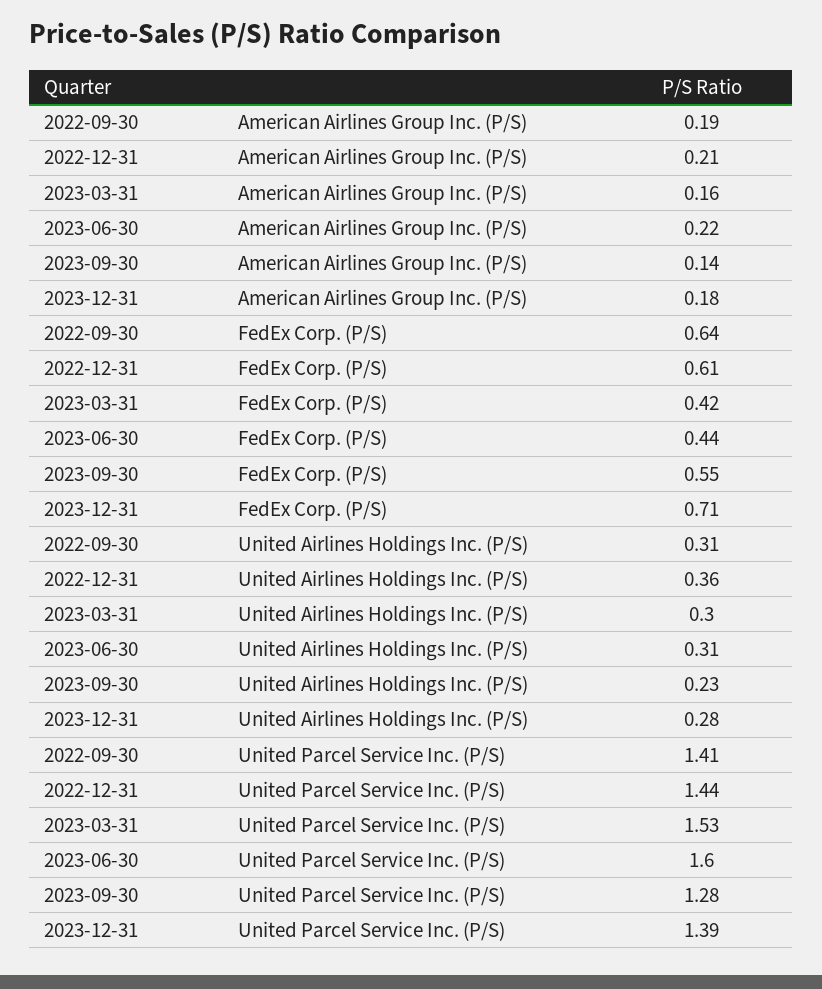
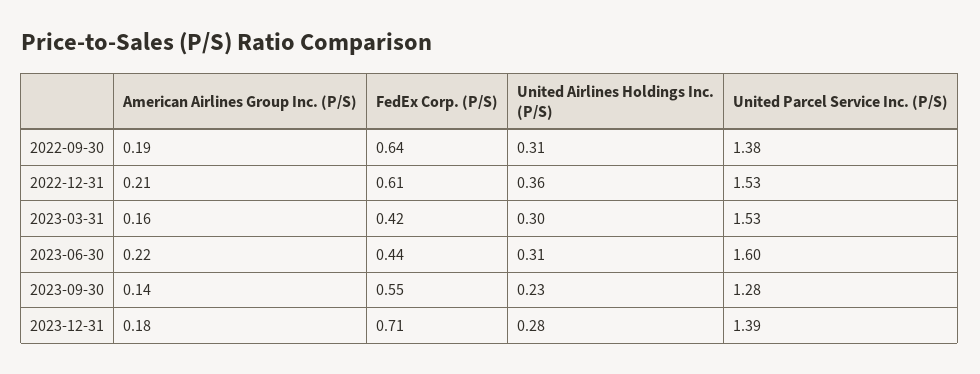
  {
    "2022-09-30": {
      "American Airlines Group Inc. (P/S)": 0.19,
      "FedEx Corp. (P/S)": 0.64,
      "United Airlines Holdings Inc. (P/S)": 0.31,
-     "United Parcel Service Inc. (P/S)": 1.41
+     "United Parcel Service Inc. (P/S)": 1.38
    },
    "2022-12-31": {
      "American Airlines Group Inc. (P/S)": 0.21,
      "FedEx Corp. (P/S)": 0.61,
      "United Airlines Holdings Inc. (P/S)": 0.36,
-     "United Parcel Service Inc. (P/S)": 1.44
+     "United Parcel Service Inc. (P/S)": 1.53
    },
    "2023-03-31": {
      "American Airlines Group Inc. (P/S)": 0.16,
      "FedEx Corp. (P/S)": 0.42,
      "United Airlines Holdings Inc. (P/S)": 0.3,
      "United Parcel Service Inc. (P/S)": 1.53
    },
    "2023-06-30": {
      "American Airlines Group Inc. (P/S)": 0.22,
      "FedEx Corp. (P/S)": 0.44,
      "United Airlines Holdings Inc. (P/S)": 0.31,
      "United Parcel Service Inc. (P/S)": 1.6
    },
    "2023-09-30": {
      "American Airlines Group Inc. (P/S)": 0.14,
      "FedEx Corp. (P/S)": 0.55,
      "United Airlines Holdings Inc. (P/S)": 0.23,
      "United Parcel Service Inc. (P/S)": 1.28
    },
    "2023-12-31": {
      "American Airlines Group Inc. (P/S)": 0.18,
      "FedEx Corp. (P/S)": 0.71,
      "United Airlines Holdings Inc. (P/S)": 0.28,
      "United Parcel Service Inc. (P/S)": 1.39
    }
  }

